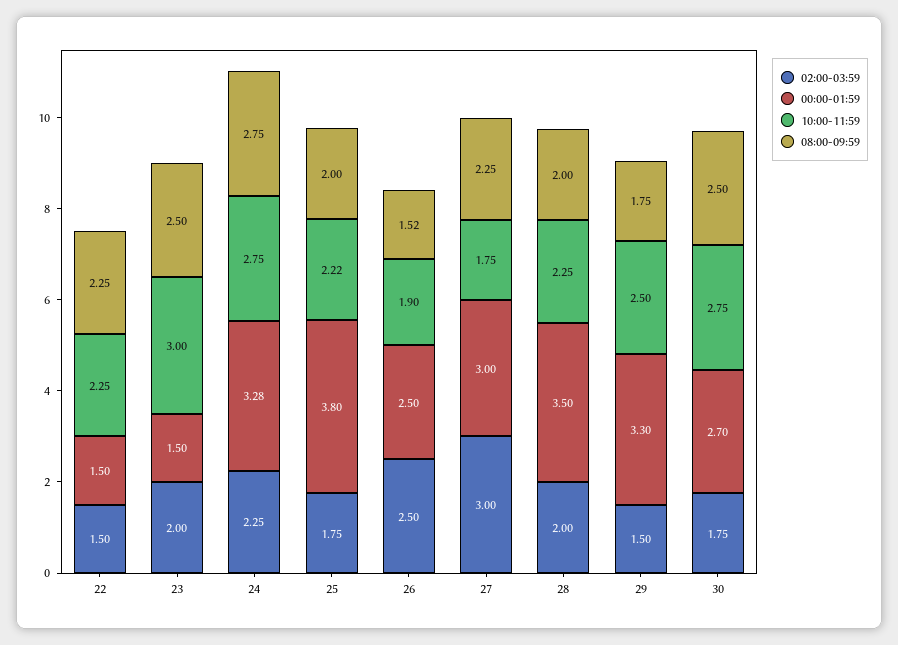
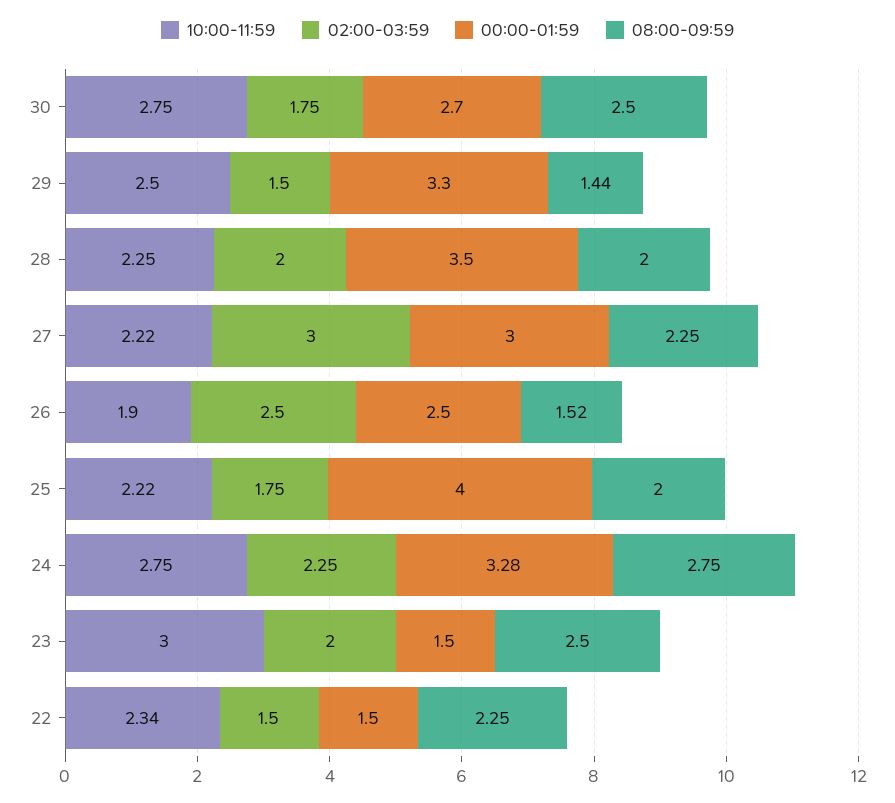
  {
    "02:00-03:59": {
      "22": 1.5,
      "23": 2,
      "24": 2.25,
      "25": 1.75,
      "26": 2.5,
      "27": 3,
      "28": 2,
      "29": 1.5,
      "30": 1.75
    },
    "00:00-01:59": {
      "22": 1.5,
      "23": 1.5,
      "24": 3.28,
-     "25": 3.8,
+     "25": 4,
      "26": 2.5,
      "27": 3,
      "28": 3.5,
      "29": 3.3,
      "30": 2.7
    },
    "10:00-11:59": {
-     "22": 2.25,
+     "22": 2.34,
      "23": 3,
      "24": 2.75,
      "25": 2.22,
      "26": 1.9,
-     "27": 1.75,
+     "27": 2.22,
      "28": 2.25,
      "29": 2.5,
      "30": 2.75
    },
    "08:00-09:59": {
      "22": 2.25,
      "23": 2.5,
      "24": 2.75,
      "25": 2,
      "26": 1.52,
      "27": 2.25,
      "28": 2,
-     "29": 1.75,
+     "29": 1.44,
      "30": 2.5
    }
  }

